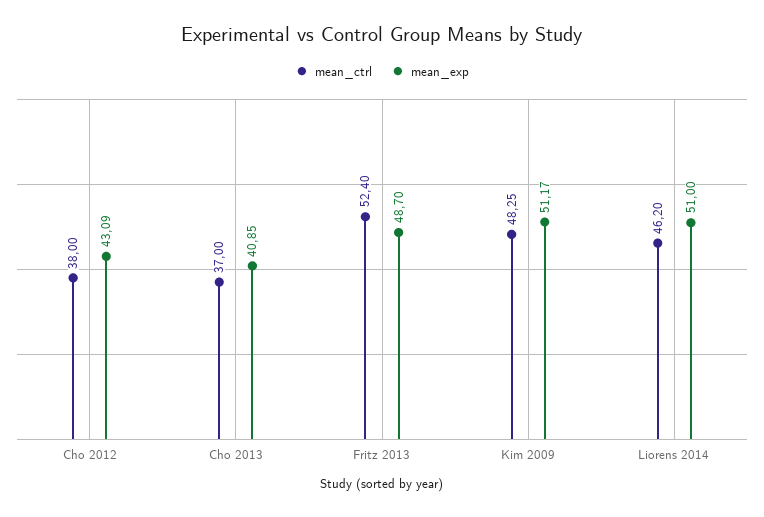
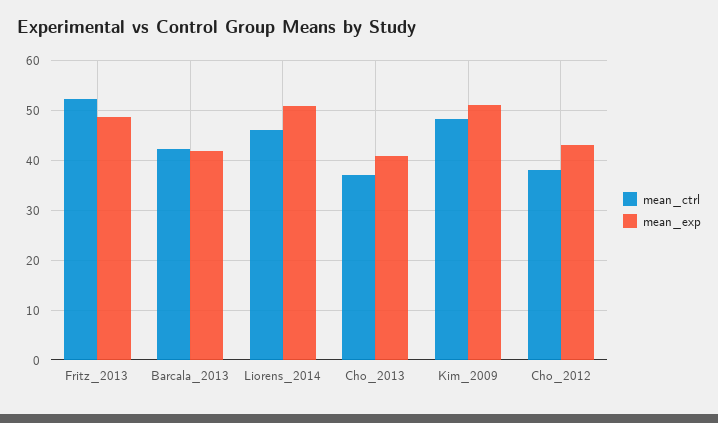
  {
    "mean_ctrl": {
      "Cho 2012": 38,
      "Cho 2013": 37,
      "Fritz 2013": 52.4,
      "Kim 2009": 48.25,
-     "Liorens 2014": 46.2
+     "Liorens 2014": 46.2,
+     "Barcala_2013": 42
    },
    "mean_exp": {
      "Cho 2012": 43.09,
      "Cho 2013": 40.85,
      "Fritz 2013": 48.7,
      "Kim 2009": 51.17,
-     "Liorens 2014": 51
+     "Liorens 2014": 51,
+     "Barcala_2013": 42
    }
  }

